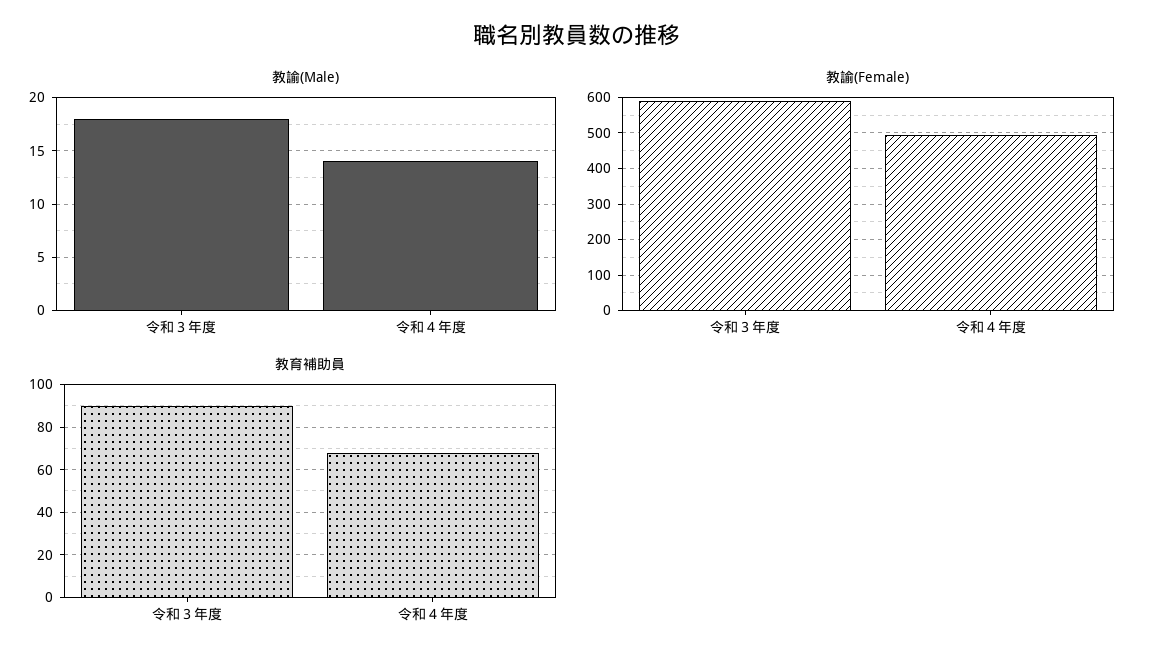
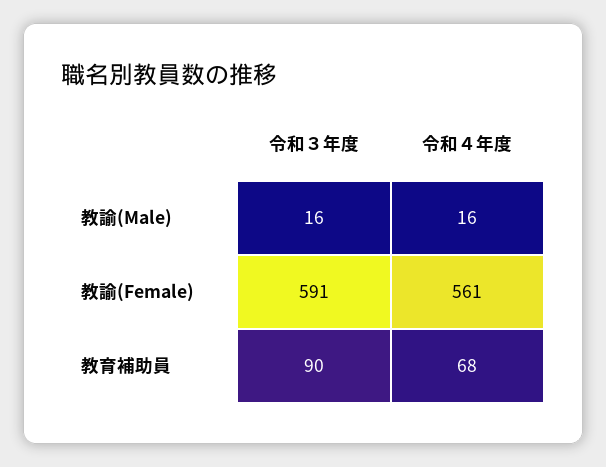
  {
    "教諭(Male)": {
-     "令和３年度": 18,
+     "令和３年度": 16,
-     "令和４年度": 14
+     "令和４年度": 16
    },
    "教諭(Female)": {
      "令和３年度": 591,
-     "令和４年度": 500
+     "令和４年度": 561
    },
    "教育補助員": {
      "令和３年度": 90,
      "令和４年度": 68
    }
  }

